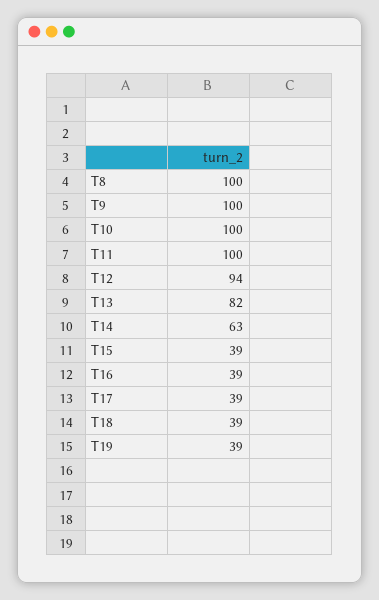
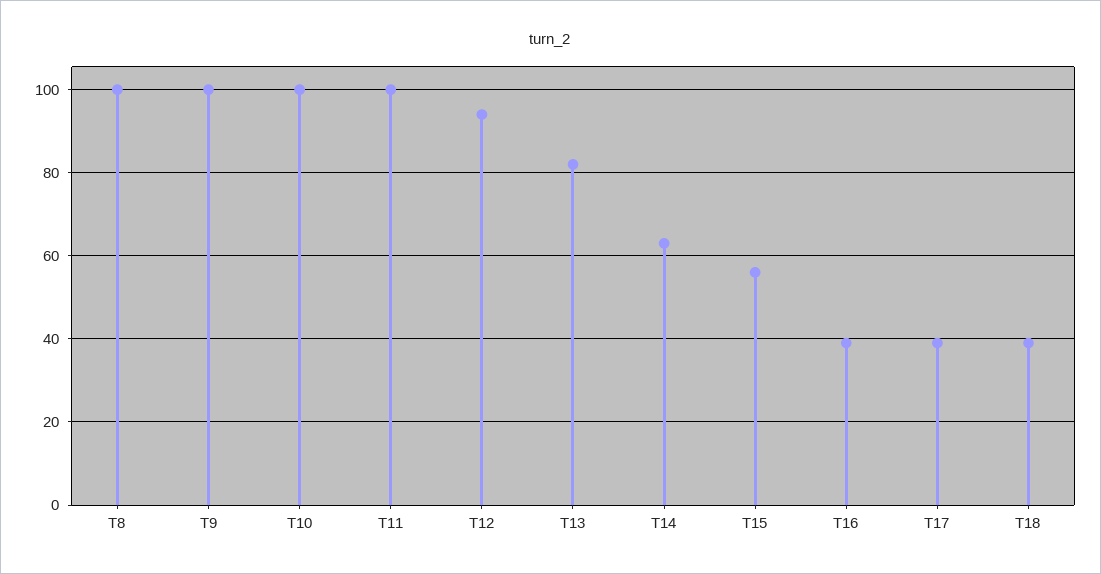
  {
    "T8": 100,
    "T9": 100,
    "T10": 100,
    "T11": 100,
    "T12": 94,
    "T13": 82,
    "T14": 63,
-   "T15": 39,
+   "T15": 55,
    "T16": 39,
    "T17": 39,
-   "T18": 39,
+   "T18": 39
-   "T19": 39
  }

